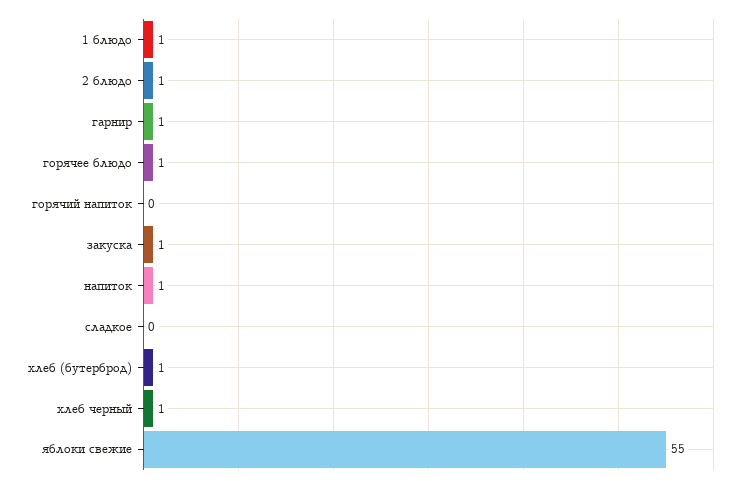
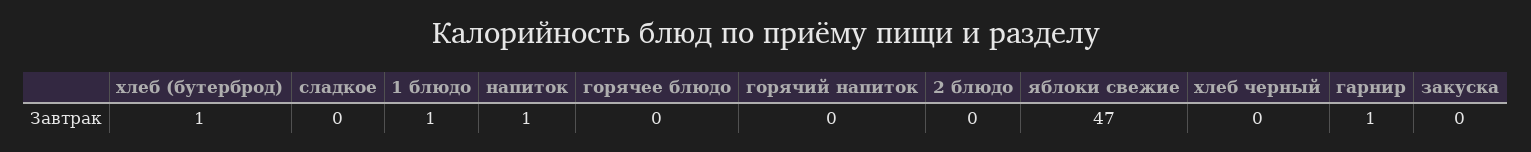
  {
    "1 блюдо": 1,
-   "2 блюдо": 1,
+   "2 блюдо": 0,
    "гарнир": 1,
-   "горячее блюдо": 1,
+   "горячее блюдо": 0,
    "горячий напиток": 0,
-   "закуска": 1,
+   "закуска": 0,
    "напиток": 1,
    "сладкое": 0,
    "хлеб (бутерброд)": 1,
-   "хлеб черный": 1,
+   "хлеб черный": 0,
-   "яблоки свежие": 55
+   "яблоки свежие": 47
  }

